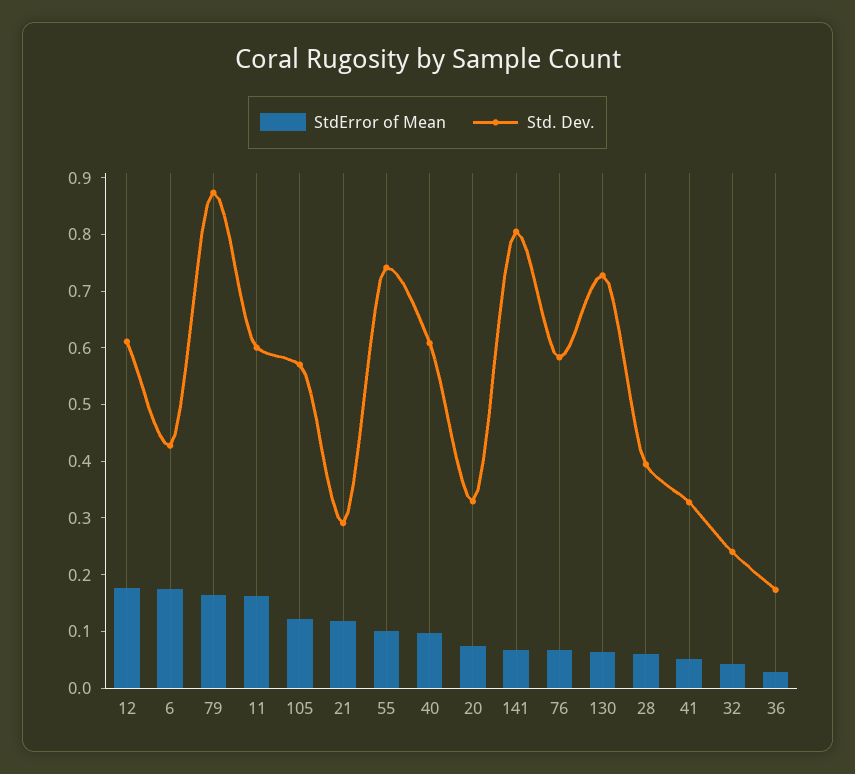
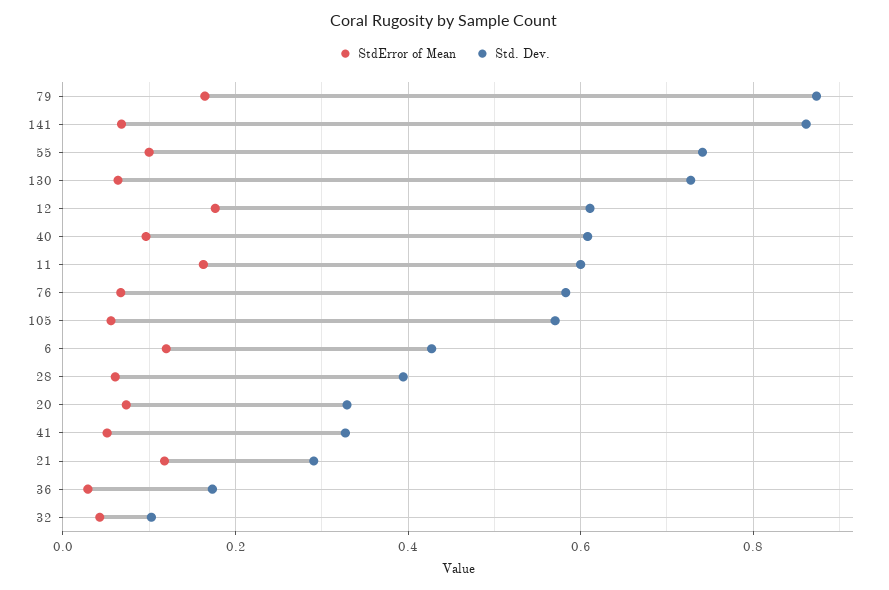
  {
    "StdError of Mean": {
      "12": 0.18,
-     "6": 0.18,
+     "6": 0.12,
      "79": 0.16,
      "11": 0.16,
-     "105": 0.12,
+     "105": 0.06,
      "21": 0.12,
      "55": 0.1,
      "40": 0.1,
      "20": 0.08,
      "141": 0.06,
      "76": 0.06,
      "130": 0.06,
      "28": 0.06,
      "41": 0.06,
      "32": 0.04,
      "36": 0.02
    },
    "Std. Dev.": {
      "12": 0.62,
      "6": 0.42,
      "79": 0.88,
      "11": 0.6,
      "105": 0.58,
      "21": 0.3,
      "55": 0.74,
      "40": 0.6,
      "20": 0.32,
-     "141": 0.8,
+     "141": 0.86,
      "76": 0.58,
      "130": 0.72,
      "28": 0.4,
      "41": 0.32,
-     "32": 0.24,
+     "32": 0.1,
      "36": 0.18
    }
  }

